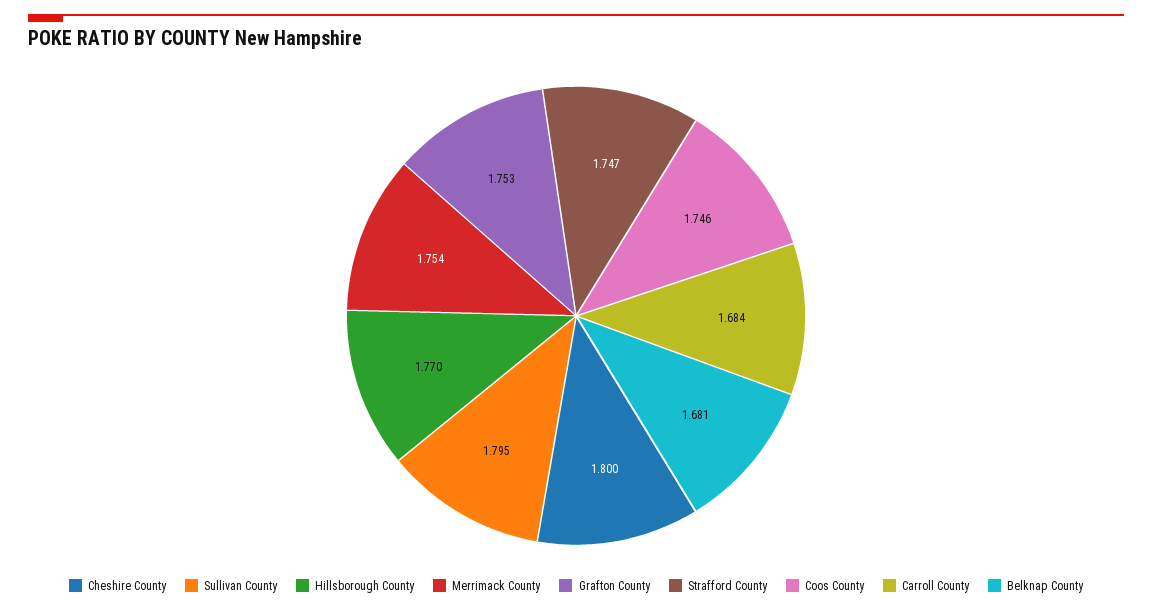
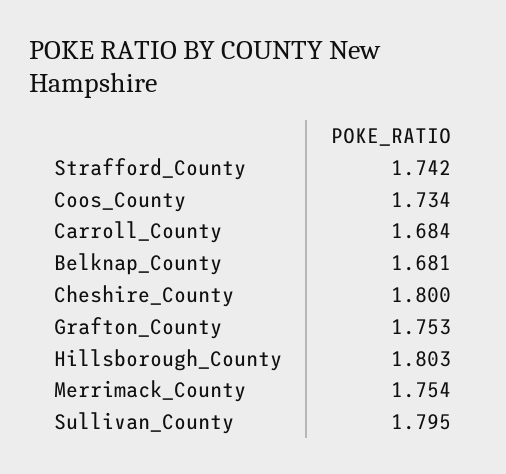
  {
    "Cheshire County": 1.8,
    "Sullivan County": 1.795,
-   "Hillsborough County": 1.77,
+   "Hillsborough County": 1.803,
    "Merrimack County": 1.754,
    "Grafton County": 1.753,
-   "Strafford County": 1.747,
+   "Strafford County": 1.742,
-   "Coos County": 1.746,
+   "Coos County": 1.734,
    "Carroll County": 1.684,
    "Belknap County": 1.681
  }

